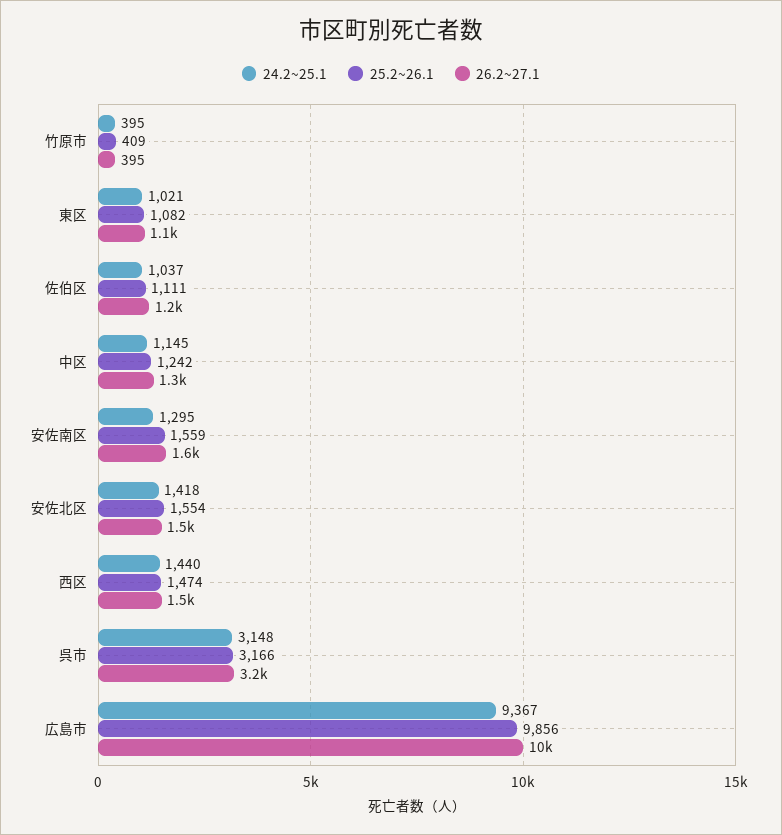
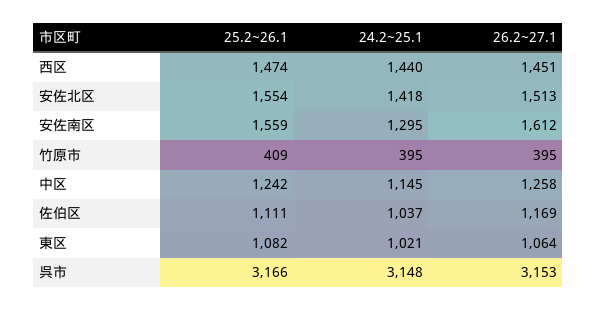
  {
    "24.2~25.1": {
      "竹原市": 395,
      "東区": 1021,
      "佐伯区": 1037,
      "中区": 1145,
      "安佐南区": 1295,
      "安佐北区": 1418,
      "西区": 1440,
-     "呉市": 3148,
+     "呉市": 3148
-     "広島市": 9367
    },
    "25.2~26.1": {
      "竹原市": 409,
      "東区": 1082,
      "佐伯区": 1111,
      "中区": 1242,
      "安佐南区": 1559,
      "安佐北区": 1554,
      "西区": 1474,
-     "呉市": 3166,
+     "呉市": 3166
-     "広島市": 9856
    },
    "26.2~27.1": {
      "竹原市": 395,
      "東区": 1064,
      "佐伯区": 1169,
      "中区": 1258,
      "安佐南区": 1612,
      "安佐北区": 1513,
      "西区": 1451,
-     "呉市": 3153,
+     "呉市": 3153
-     "広島市": 10000
    }
  }

